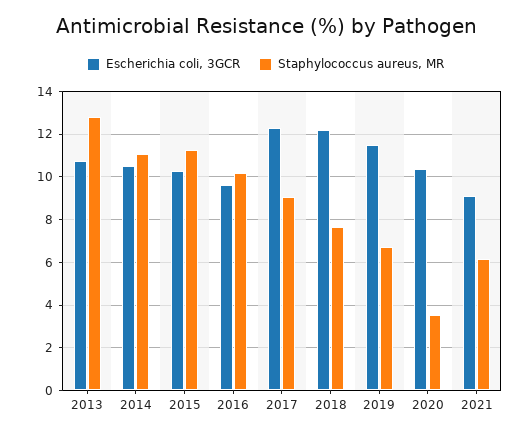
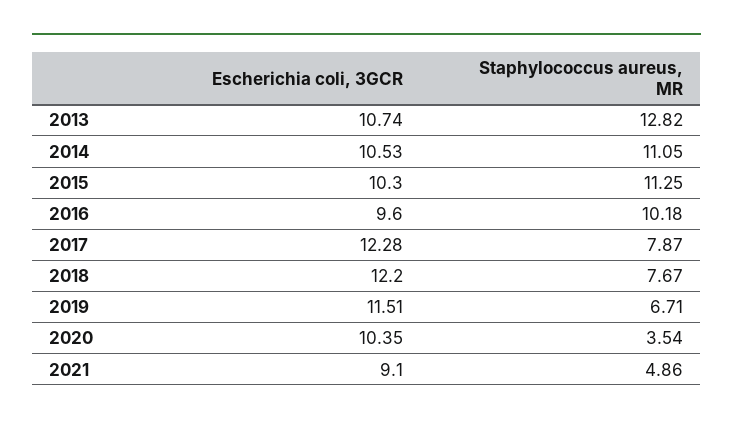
  {
    "Escherichia coli, 3GCR": {
      "2013": 10.74,
      "2014": 10.53,
      "2015": 10.3,
      "2016": 9.6,
      "2017": 12.28,
      "2018": 12.2,
      "2019": 11.51,
      "2020": 10.35,
      "2021": 9.1
    },
    "Staphylococcus aureus, MR": {
      "2013": 12.82,
      "2014": 11.05,
      "2015": 11.25,
      "2016": 10.18,
-     "2017": 9,
+     "2017": 7.87,
      "2018": 7.67,
      "2019": 6.71,
      "2020": 3.54,
-     "2021": 6
+     "2021": 4.86
    }
  }

